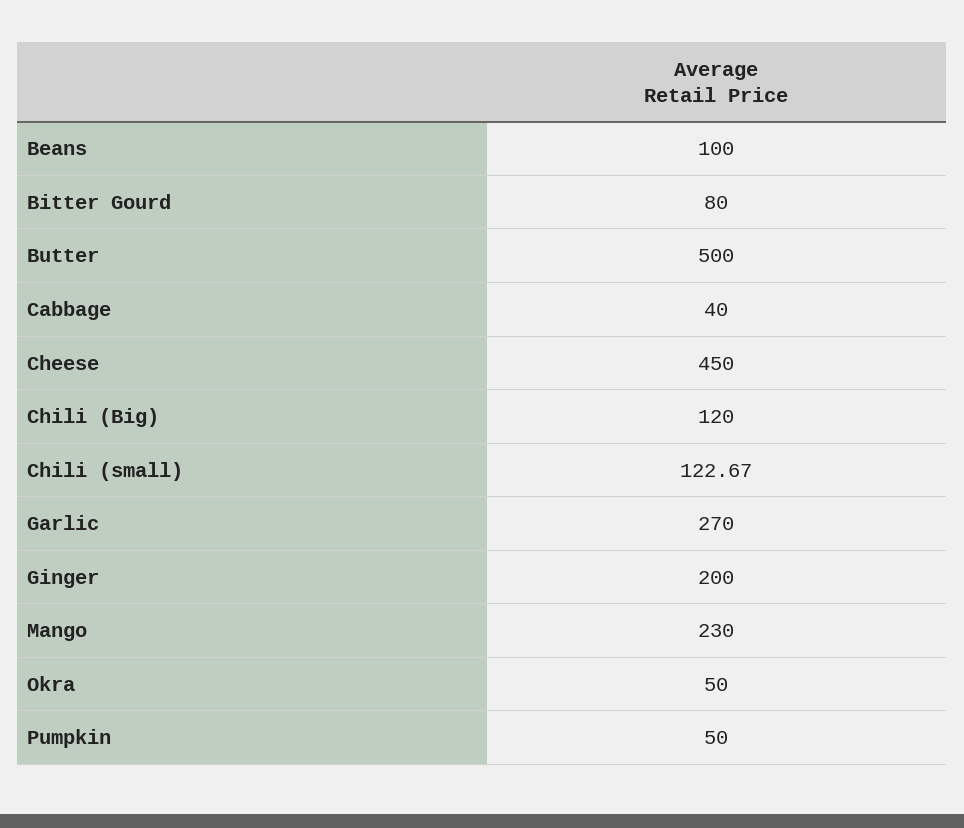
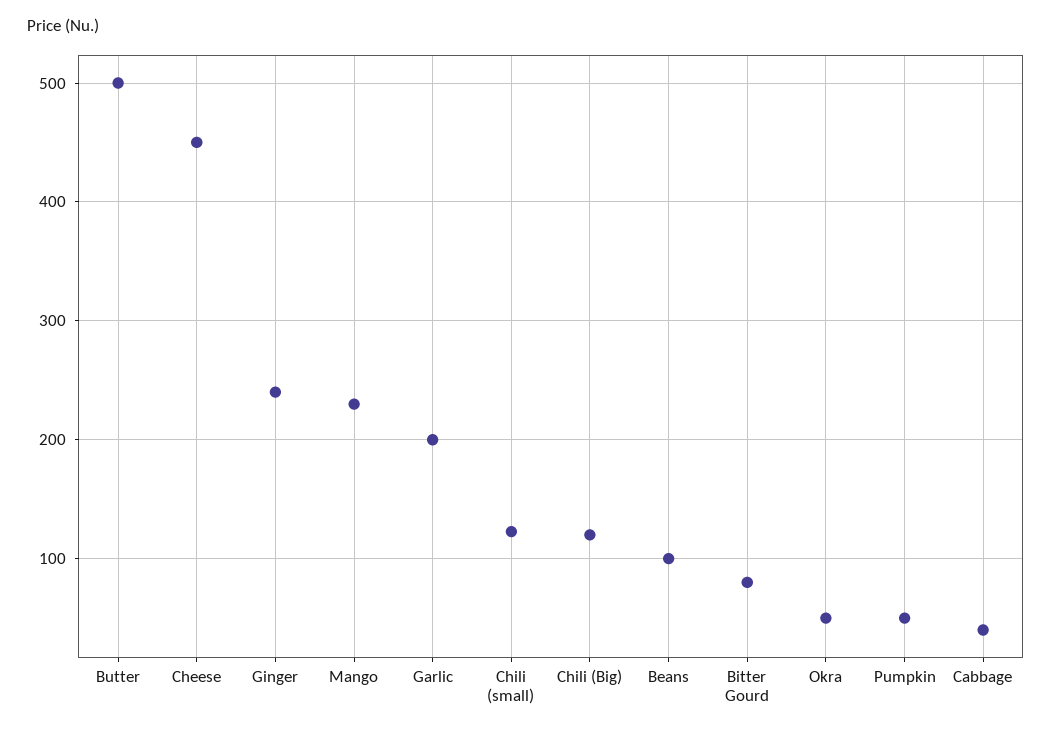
  {
    "Beans": 100,
    "Bitter Gourd": 80,
    "Butter": 500,
    "Cabbage": 40,
    "Cheese": 450,
    "Chili (Big)": 120,
    "Chili (small)": 122.67,
-   "Garlic": 270,
+   "Garlic": 200,
-   "Ginger": 200,
+   "Ginger": 240,
    "Mango": 230,
    "Okra": 50,
    "Pumpkin": 50
  }

